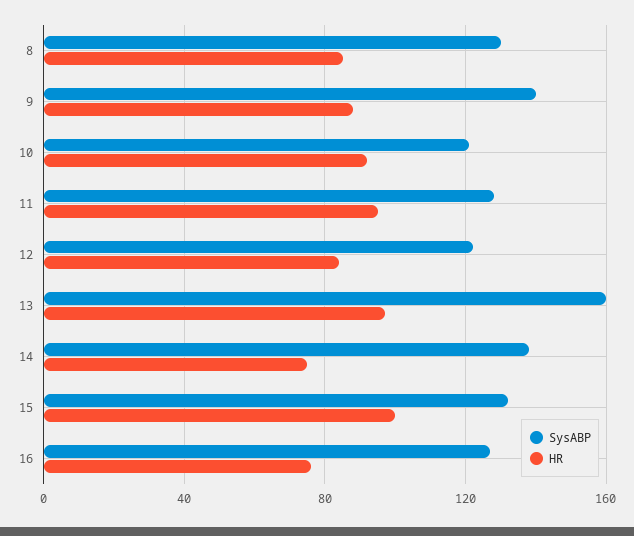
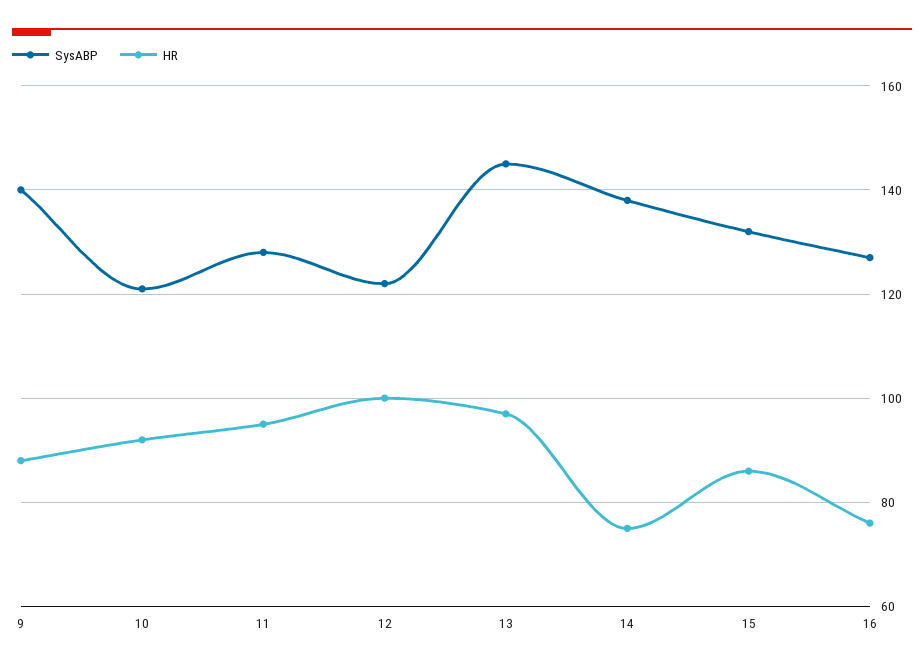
  {
    "SysABP": {
-     "8": 130,
      "9": 140,
      "10": 120,
      "11": 130,
      "12": 120,
-     "13": 160,
+     "13": 145,
      "14": 140,
      "15": 130,
      "16": 125
    },
    "HR": {
-     "8": 85,
      "9": 90,
      "10": 90,
      "11": 95,
-     "12": 85,
+     "12": 100,
      "13": 95,
      "14": 75,
-     "15": 100,
+     "15": 85,
      "16": 75
    }
  }

